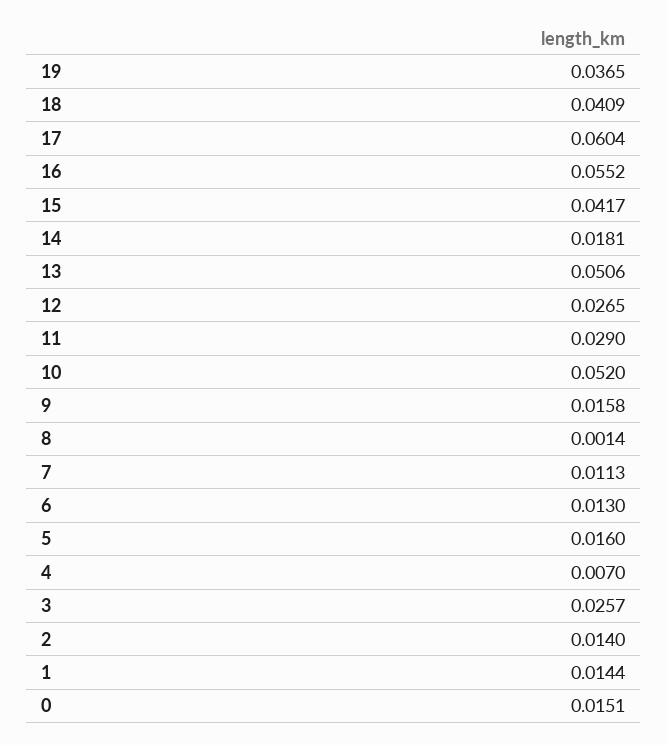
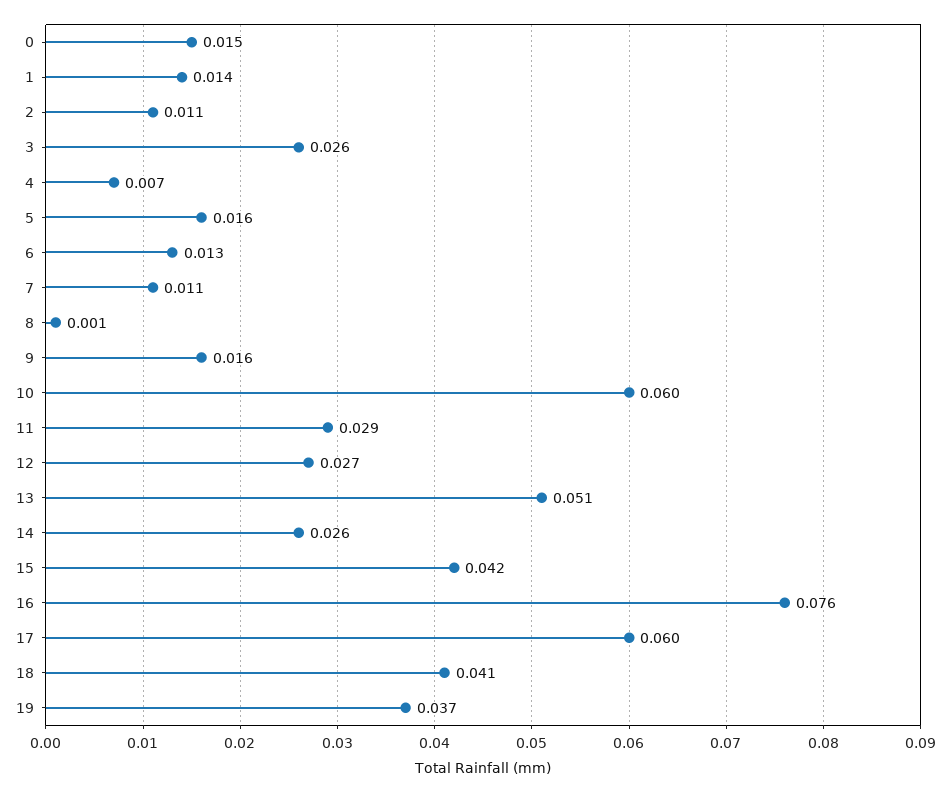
  {
    "19": 0.0365,
    "18": 0.0409,
    "17": 0.0604,
-   "16": 0.0552,
+   "16": 0.076,
    "15": 0.0417,
-   "14": 0.0181,
+   "14": 0.026,
    "13": 0.0506,
    "12": 0.0265,
    "11": 0.029,
-   "10": 0.052,
+   "10": 0.06,
    "9": 0.0158,
    "8": 0.0014,
    "7": 0.0113,
    "6": 0.013,
    "5": 0.016,
    "4": 0.007,
    "3": 0.0257,
-   "2": 0.014,
+   "2": 0.011,
    "1": 0.0144,
    "0": 0.0151
  }

